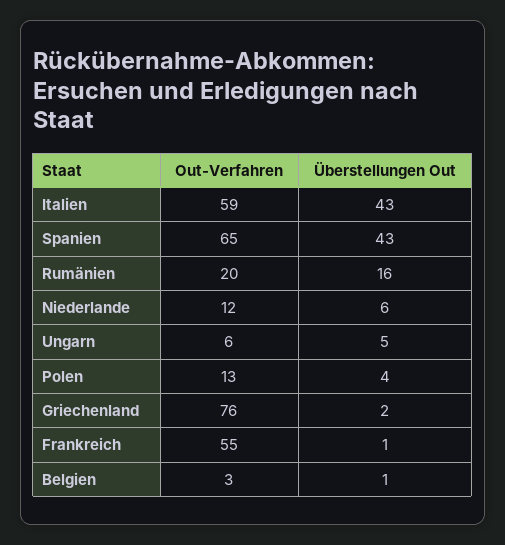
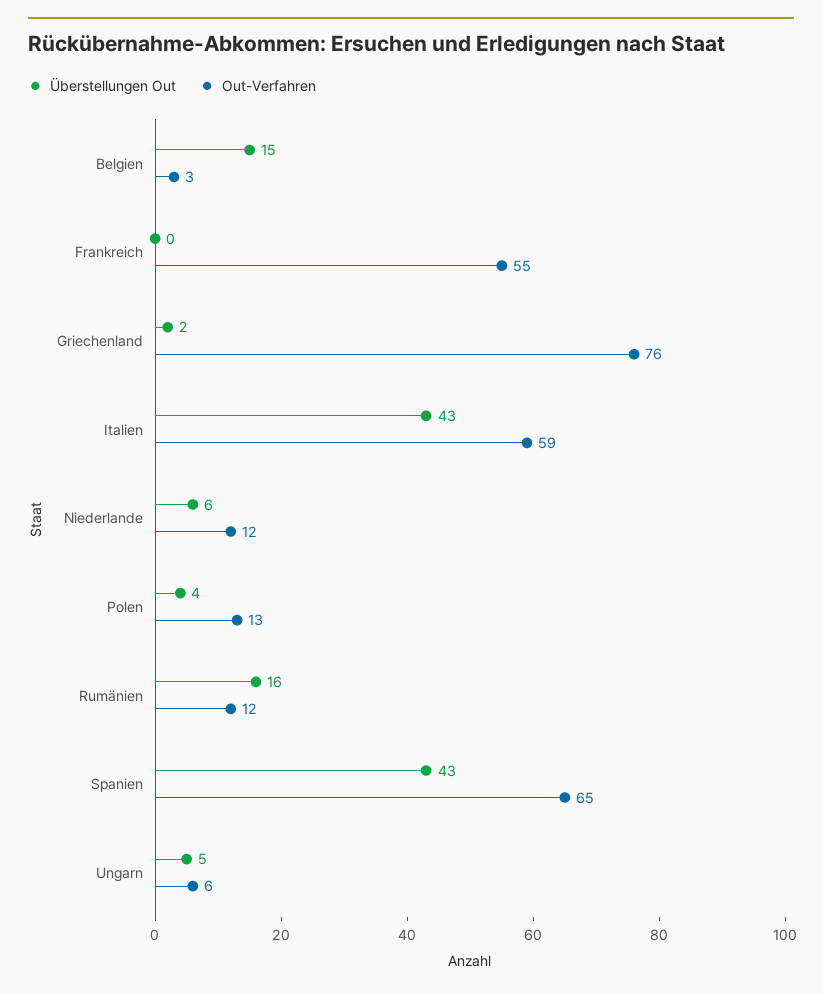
  {
    "Out-Verfahren": {
      "Italien": 59,
      "Spanien": 65,
-     "Rumänien": 20,
+     "Rumänien": 12,
      "Niederlande": 12,
      "Ungarn": 6,
      "Polen": 13,
      "Griechenland": 76,
      "Frankreich": 55,
      "Belgien": 3
    },
    "Überstellungen Out": {
      "Italien": 43,
      "Spanien": 43,
      "Rumänien": 16,
      "Niederlande": 6,
      "Ungarn": 5,
      "Polen": 4,
      "Griechenland": 2,
-     "Frankreich": 1,
+     "Frankreich": 0,
-     "Belgien": 1
+     "Belgien": 15
    }
  }

